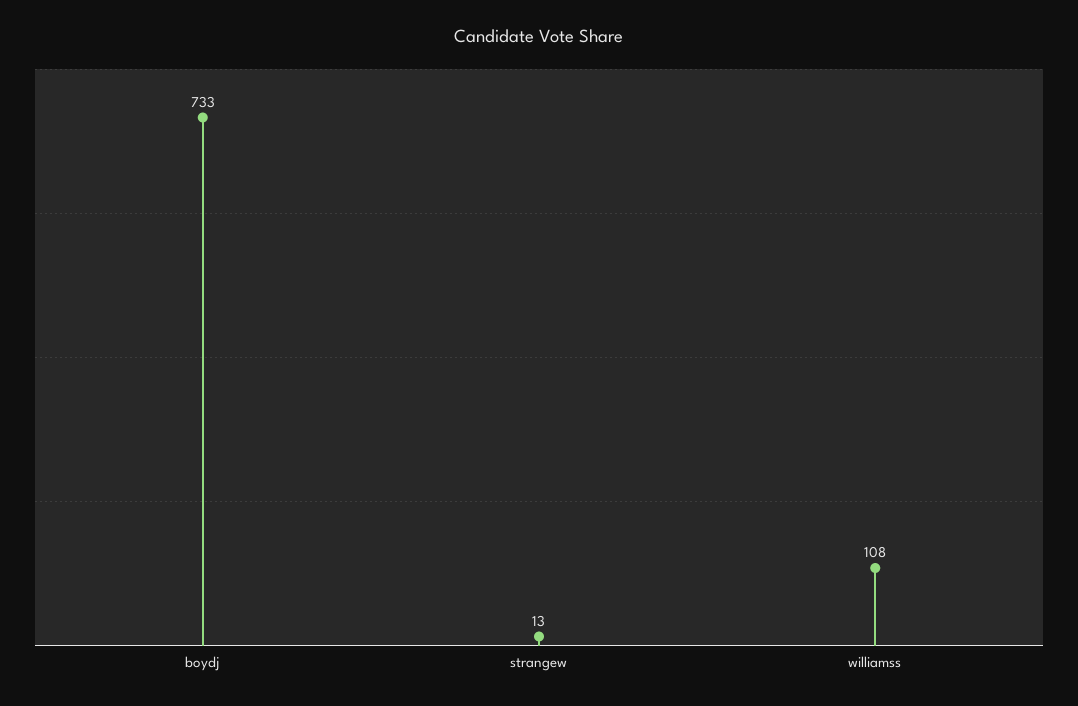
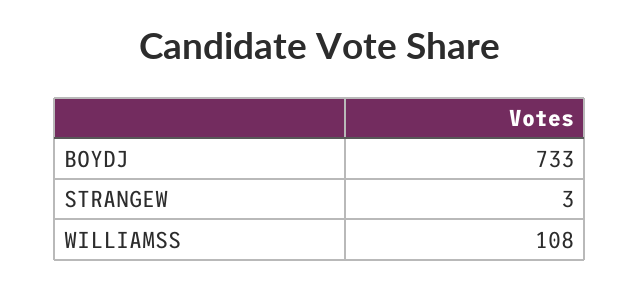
  {
    "boydj": 733,
-   "strangew": 13,
+   "strangew": 3,
    "williamss": 108
  }

